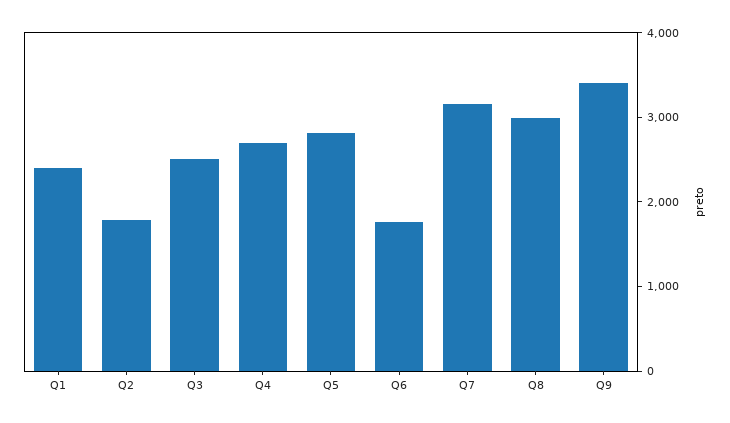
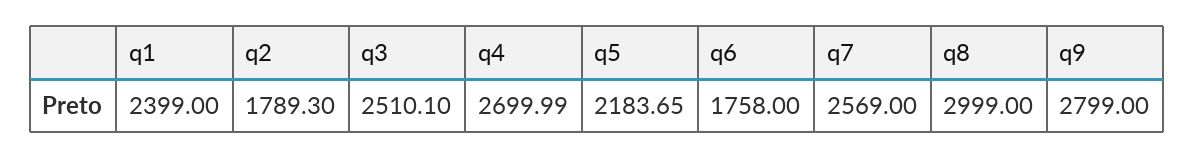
  {
    "Q1": 2399,
    "Q2": 1789.3,
    "Q3": 2510.1,
    "Q4": 2699.99,
-   "Q5": 2800,
+   "Q5": 2183.65,
    "Q6": 1758,
-   "Q7": 3200,
+   "Q7": 2569,
    "Q8": 2999,
-   "Q9": 3400
+   "Q9": 2799
  }

